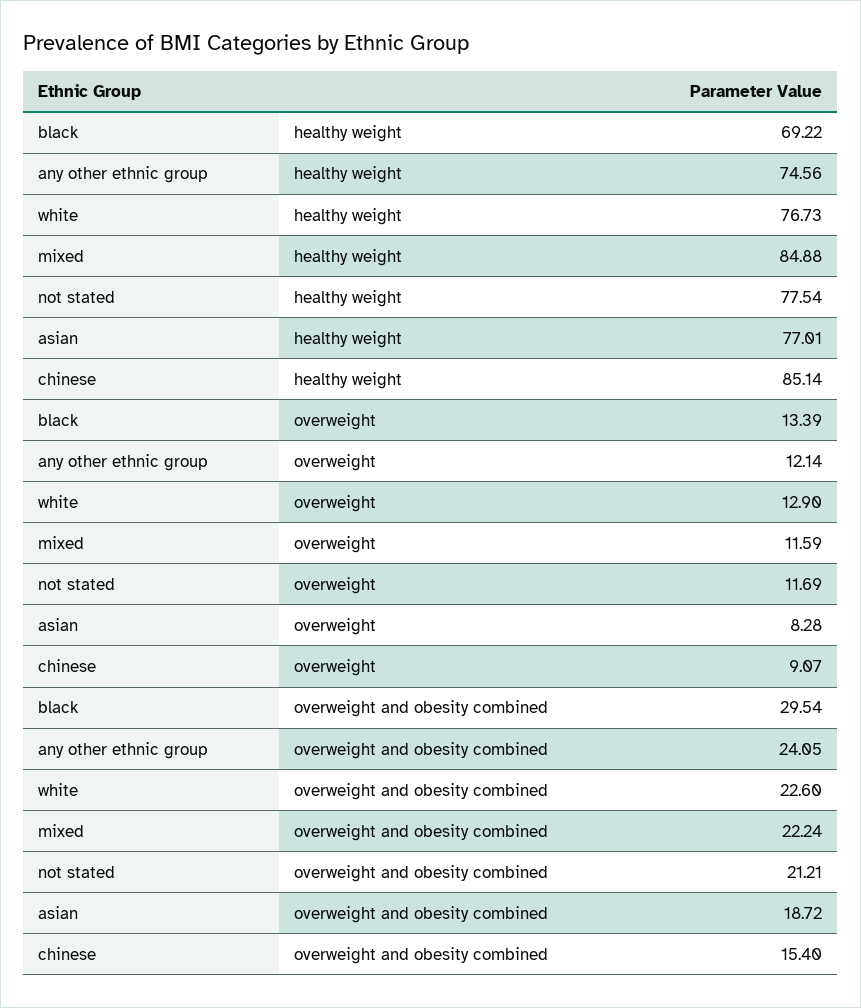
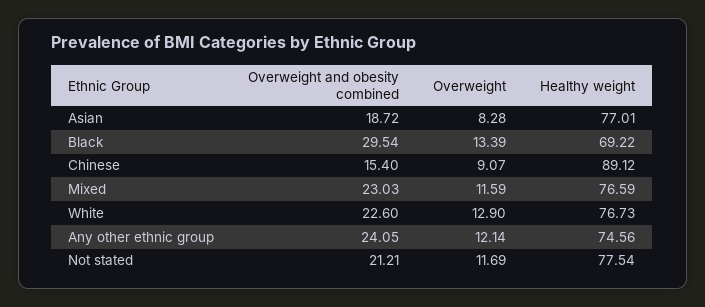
  {
    "black": {
      "healthy weight": 69.22,
      "overweight": 13.39,
      "overweight and obesity combined": 29.54
    },
    "any other ethnic group": {
      "healthy weight": 74.56,
      "overweight": 12.14,
      "overweight and obesity combined": 24.05
    },
    "white": {
      "healthy weight": 76.73,
      "overweight": 12.9,
      "overweight and obesity combined": 22.6
    },
    "mixed": {
-     "healthy weight": 84.88,
+     "healthy weight": 76.59,
      "overweight": 11.59,
-     "overweight and obesity combined": 22.24
+     "overweight and obesity combined": 23.03
    },
    "not stated": {
      "healthy weight": 77.54,
      "overweight": 11.69,
      "overweight and obesity combined": 21.21
    },
    "asian": {
      "healthy weight": 77.01,
      "overweight": 8.28,
      "overweight and obesity combined": 18.72
    },
    "chinese": {
-     "healthy weight": 85.14,
+     "healthy weight": 89.12,
      "overweight": 9.07,
      "overweight and obesity combined": 15.4
    }
  }

